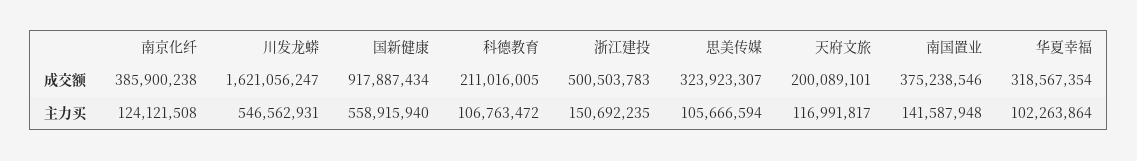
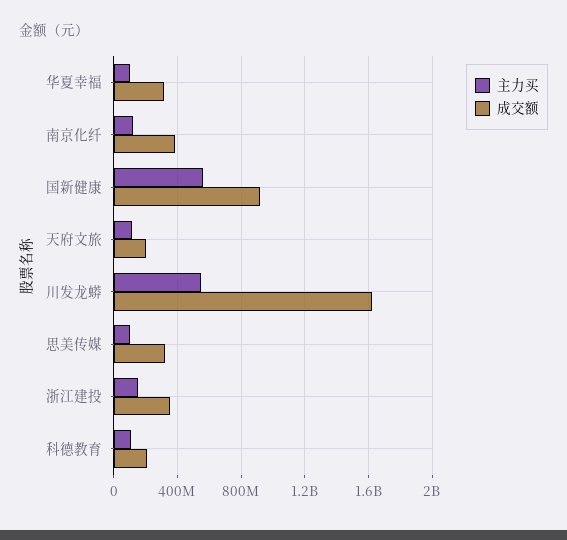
  {
    "成交额": {
      "南京化纤": 385900238,
      "川发龙蟒": 1621056247,
      "国新健康": 917887434,
      "科德教育": 211016005,
-     "浙江建投": 500503783,
+     "浙江建投": 350000000,
      "思美传媒": 323923307,
      "天府文旅": 200089101,
-     "南国置业": 375238546,
      "华夏幸福": 318567354
    },
    "主力买": {
      "南京化纤": 124121508,
      "川发龙蟒": 546562931,
      "国新健康": 558915940,
      "科德教育": 106763472,
      "浙江建投": 150692235,
      "思美传媒": 105666594,
      "天府文旅": 116991817,
-     "南国置业": 141587948,
      "华夏幸福": 102263864
    }
  }

